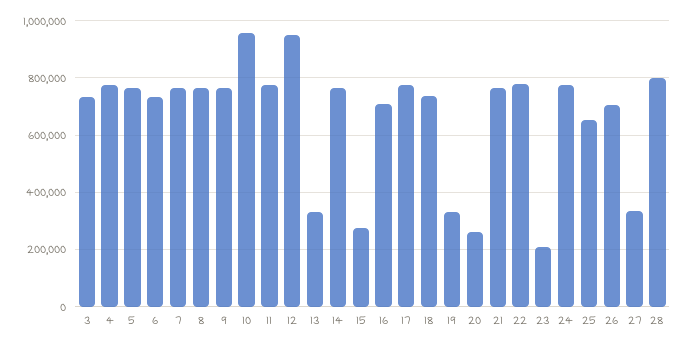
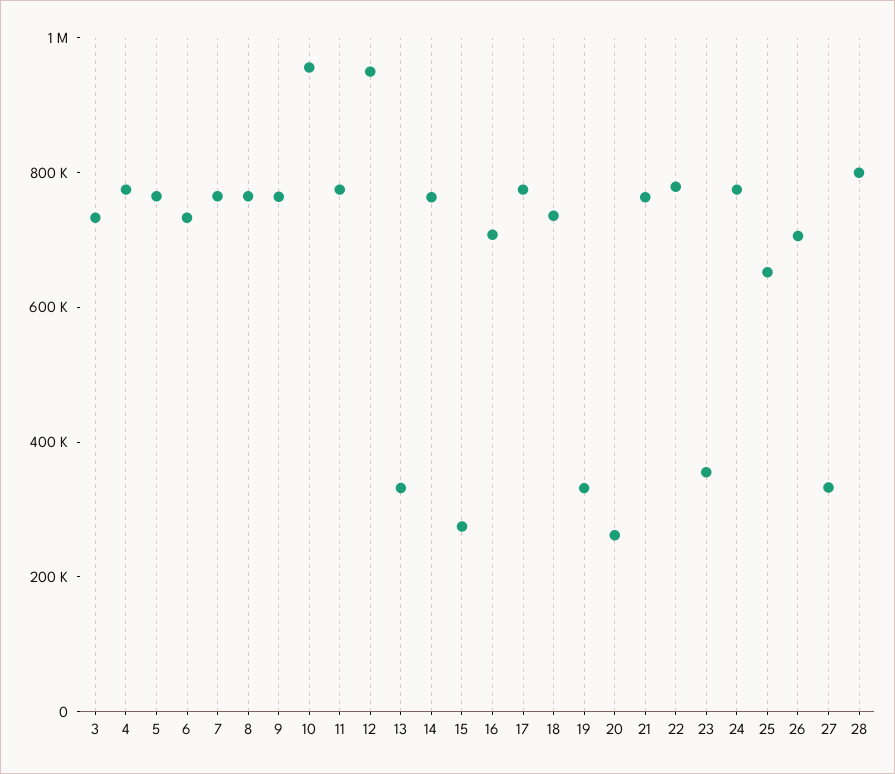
  {
    "3": 725000,
    "4": 775000,
    "5": 775000,
    "6": 725000,
    "7": 775000,
    "8": 775000,
    "9": 775000,
    "10": 950000,
    "11": 775000,
    "12": 950000,
    "13": 325000,
    "14": 775000,
    "15": 275000,
    "16": 700000,
    "17": 775000,
    "18": 725000,
    "19": 325000,
    "20": 250000,
    "21": 775000,
    "22": 775000,
-   "23": 200000,
+   "23": 350000,
    "24": 775000,
    "25": 650000,
    "26": 700000,
    "27": 325000,
    "28": 800000
  }

